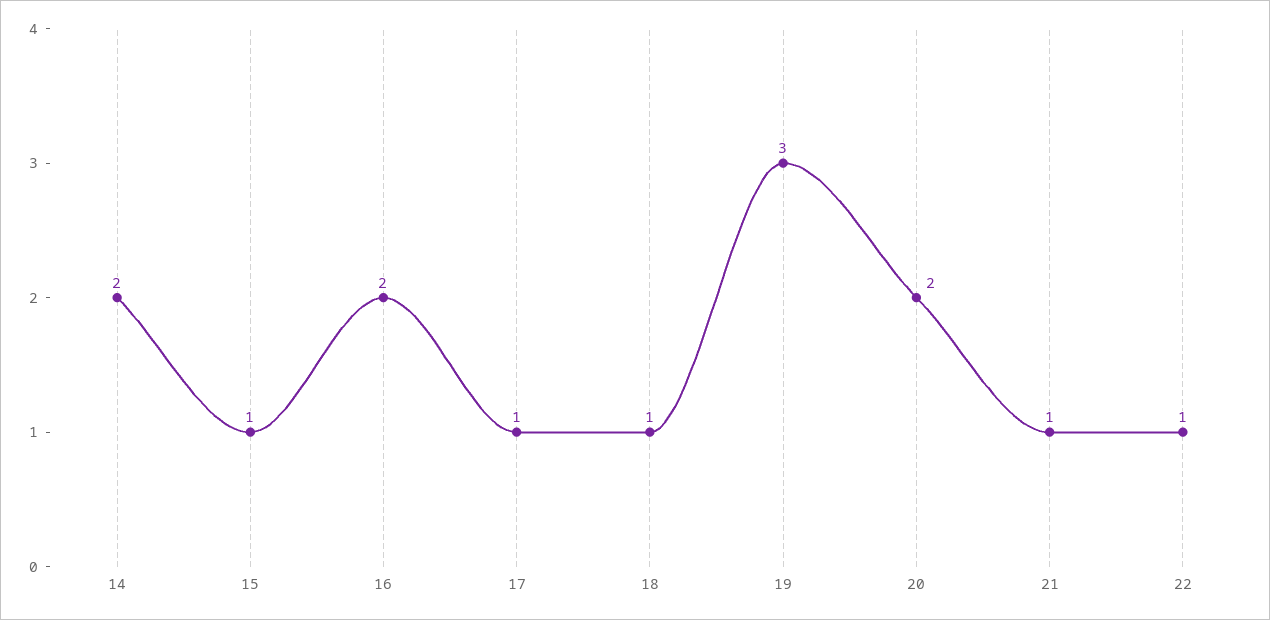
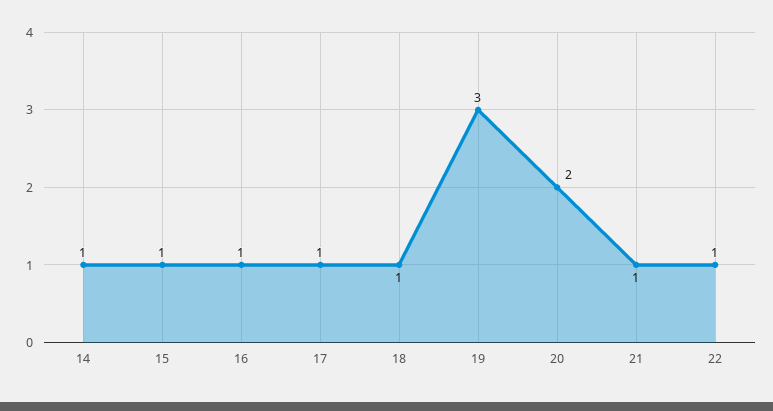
  {
-   "14": 2,
+   "14": 1,
    "15": 1,
-   "16": 2,
+   "16": 1,
    "17": 1,
    "18": 1,
    "19": 3,
    "20": 2,
    "21": 1,
    "22": 1
  }

